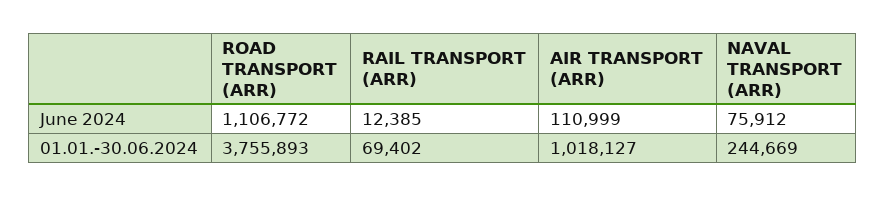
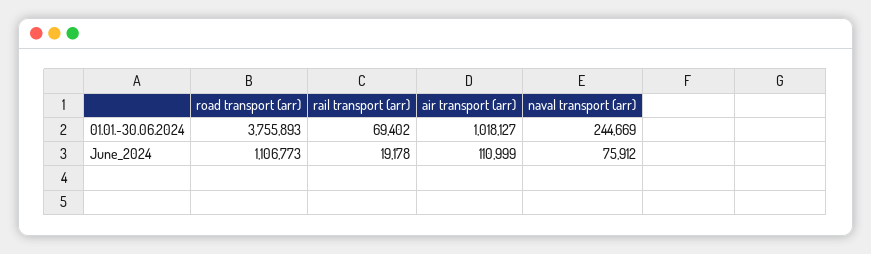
  {
    "ROAD TRANSPORT (ARR)": {
-     "June 2024": 1106772,
+     "June 2024": 1106773,
      "01.01.-30.06.2024": 3755893
    },
    "RAIL TRANSPORT (ARR)": {
-     "June 2024": 12385,
+     "June 2024": 19178,
      "01.01.-30.06.2024": 69402
    },
    "AIR TRANSPORT (ARR)": {
      "June 2024": 110999,
      "01.01.-30.06.2024": 1018127
    },
    "NAVAL TRANSPORT (ARR)": {
      "June 2024": 75912,
      "01.01.-30.06.2024": 244669
    }
  }

